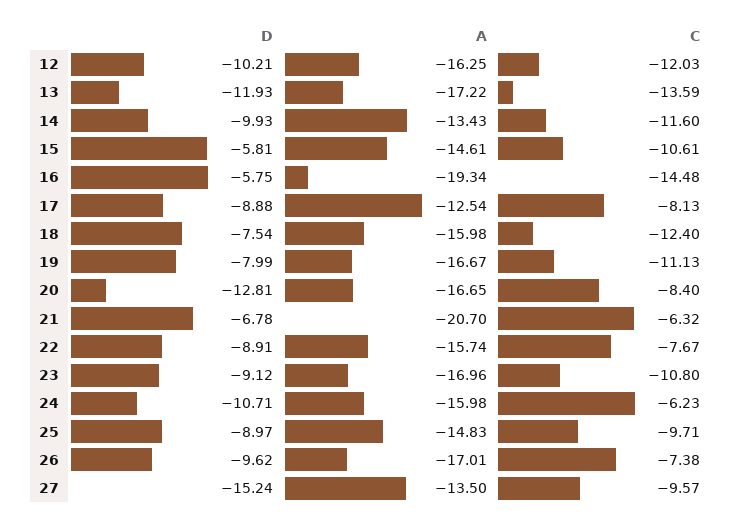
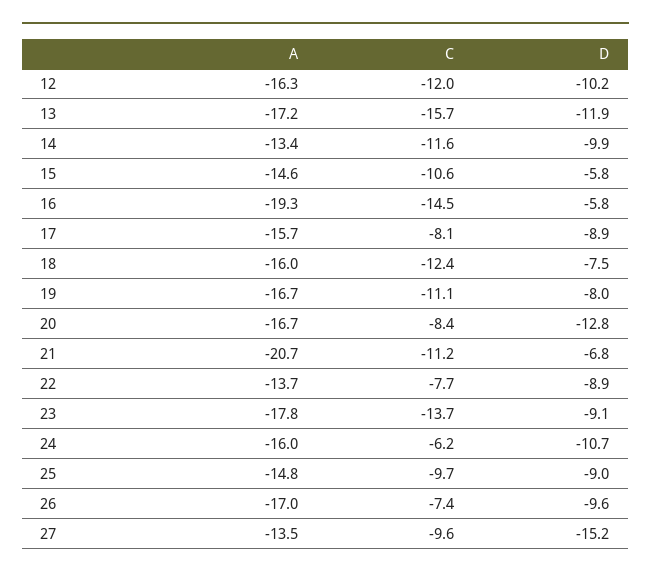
  {
    "D": {
      "12": -10.21,
      "13": -11.93,
      "14": -9.93,
      "15": -5.81,
      "16": -5.75,
      "17": -8.88,
      "18": -7.54,
      "19": -7.99,
      "20": -12.81,
      "21": -6.78,
      "22": -8.91,
      "23": -9.12,
      "24": -10.71,
      "25": -8.97,
      "26": -9.62,
      "27": -15.24
    },
    "A": {
      "12": -16.25,
      "13": -17.22,
      "14": -13.43,
      "15": -14.61,
      "16": -19.34,
-     "17": -12.54,
+     "17": -15.7,
      "18": -15.98,
      "19": -16.67,
      "20": -16.65,
      "21": -20.7,
-     "22": -15.74,
+     "22": -13.7,
-     "23": -16.96,
+     "23": -17.8,
      "24": -15.98,
      "25": -14.83,
      "26": -17.01,
      "27": -13.5
    },
    "C": {
      "12": -12.03,
-     "13": -13.59,
+     "13": -15.7,
      "14": -11.6,
      "15": -10.61,
      "16": -14.48,
      "17": -8.13,
      "18": -12.4,
      "19": -11.13,
      "20": -8.4,
-     "21": -6.32,
+     "21": -11.2,
      "22": -7.67,
-     "23": -10.8,
+     "23": -13.7,
      "24": -6.23,
      "25": -9.71,
      "26": -7.38,
      "27": -9.57
    }
  }

